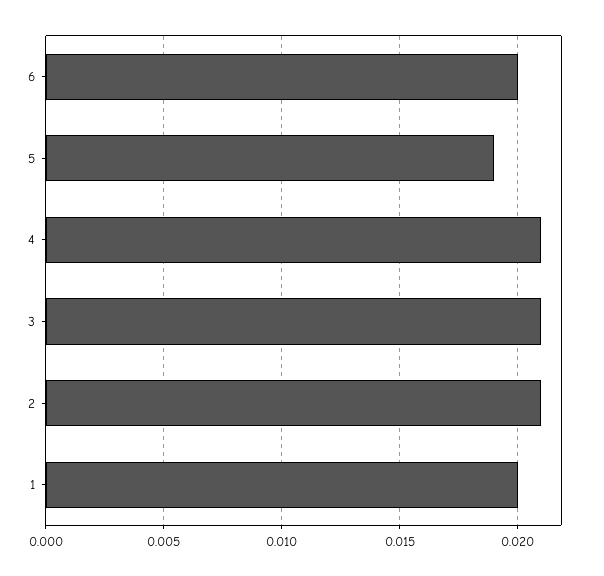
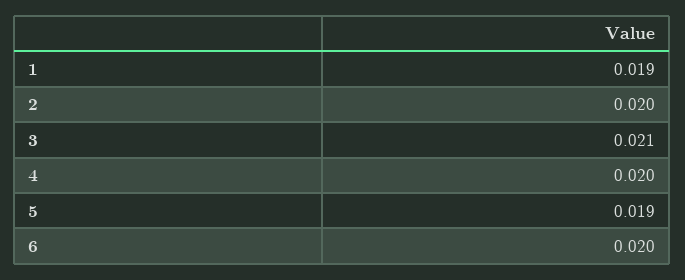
  {
    "6": 0.02,
    "5": 0.019,
-   "4": 0.021,
+   "4": 0.02,
    "3": 0.021,
-   "2": 0.021,
+   "2": 0.02,
-   "1": 0.02
+   "1": 0.019
  }

